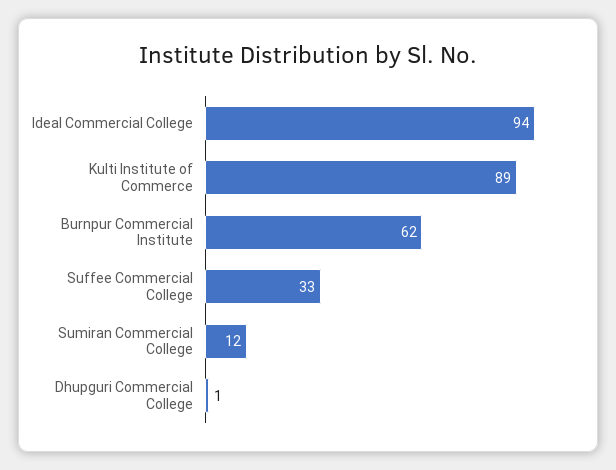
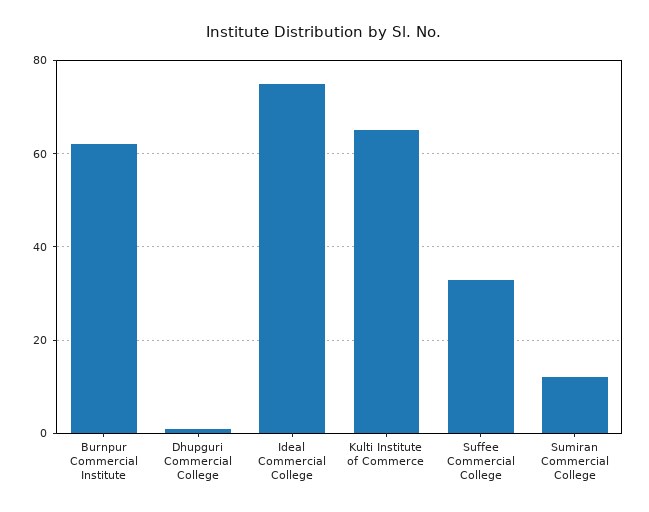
  {
-   "Ideal Commercial College": 94,
+   "Ideal Commercial College": 75,
-   "Kulti Institute of Commerce": 89,
+   "Kulti Institute of Commerce": 65,
    "Burnpur Commercial Institute": 62,
    "Suffee Commercial College": 33,
    "Sumiran Commercial College": 12,
    "Dhupguri Commercial College": 1
  }

